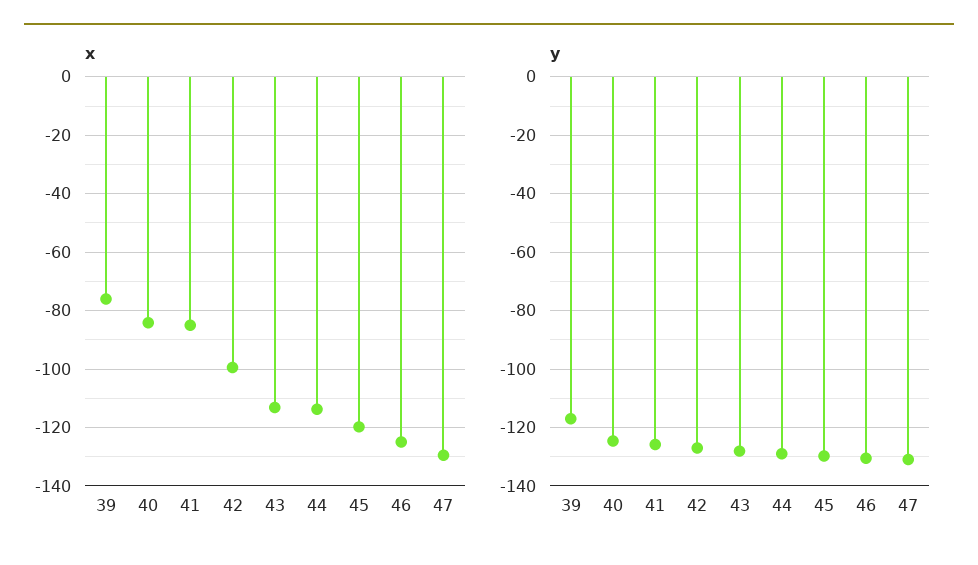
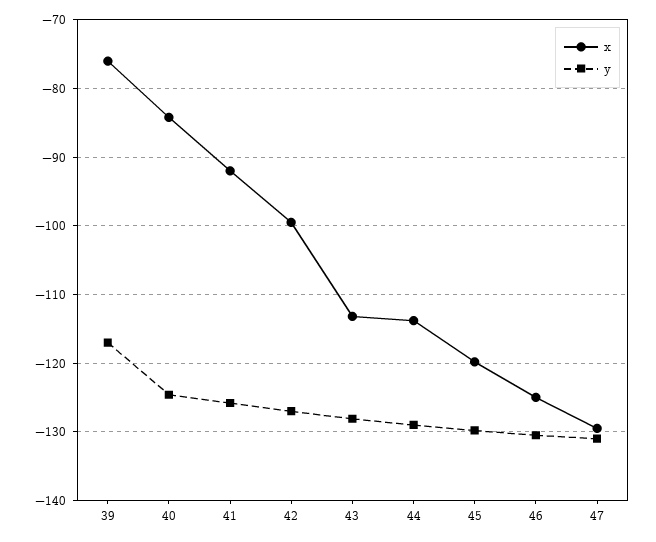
  {
    "x": {
      "39": -76,
      "40": -84,
-     "41": -85,
+     "41": -92,
      "42": -100,
      "43": -113,
      "44": -114,
      "45": -120,
      "46": -125,
      "47": -130
    },
    "y": {
      "39": -117,
      "40": -125,
      "41": -126,
      "42": -127,
      "43": -128,
      "44": -129,
      "45": -130,
      "46": -131,
      "47": -131
    }
  }

